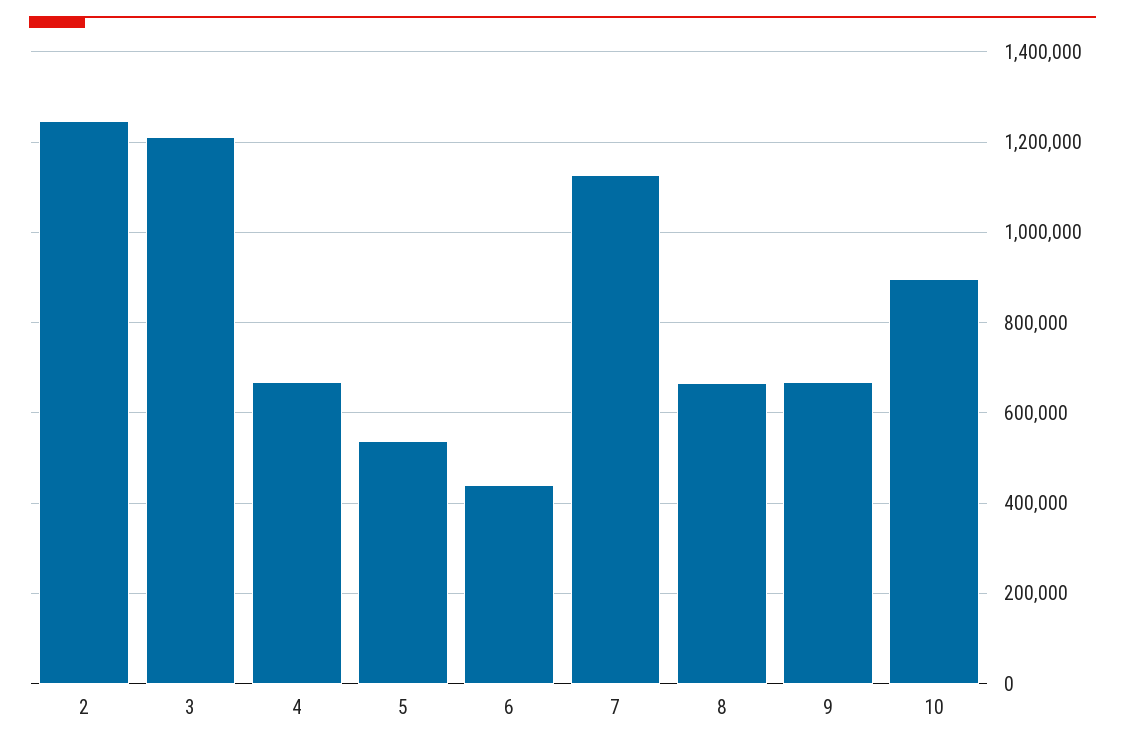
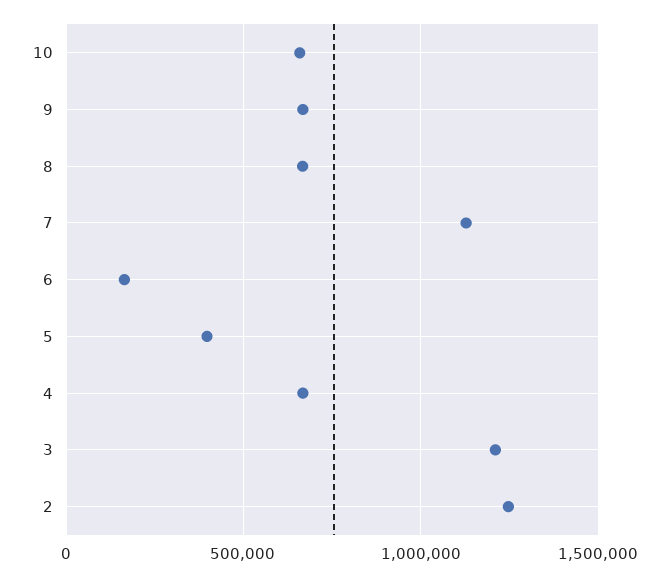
  {
    "2": 1240000,
    "3": 1220000,
    "4": 660000,
-   "5": 540000,
+   "5": 400000,
-   "6": 440000,
+   "6": 150000,
    "7": 1120000,
    "8": 660000,
    "9": 660000,
-   "10": 900000
+   "10": 650000
  }

